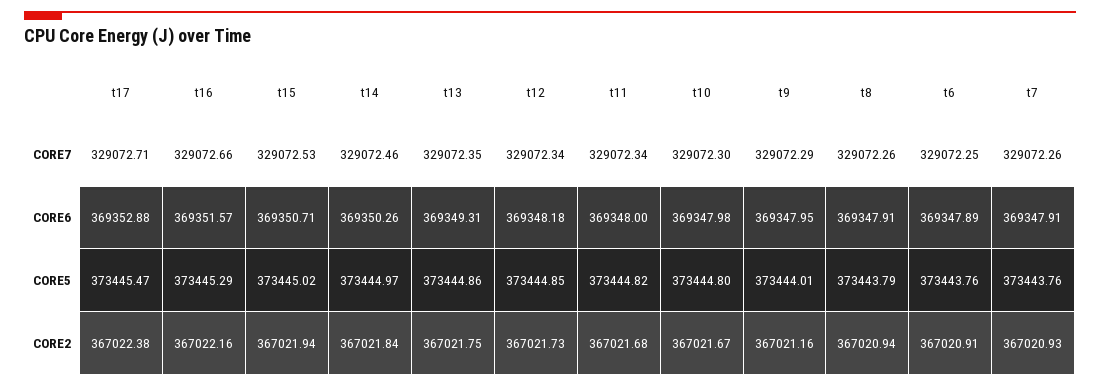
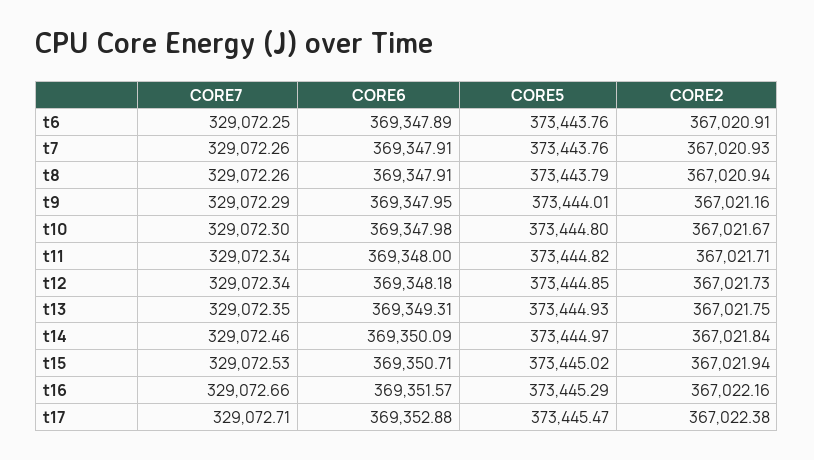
  {
    "t17": {
      "CORE7": 329072.71,
      "CORE6": 369352.88,
      "CORE5": 373445.47,
      "CORE2": 367022.38
    },
    "t16": {
      "CORE7": 329072.66,
      "CORE6": 369351.57,
      "CORE5": 373445.29,
      "CORE2": 367022.16
    },
    "t15": {
      "CORE7": 329072.53,
      "CORE6": 369350.71,
      "CORE5": 373445.02,
      "CORE2": 367021.94
    },
    "t14": {
      "CORE7": 329072.46,
-     "CORE6": 369350.26,
+     "CORE6": 369350.09,
      "CORE5": 373444.97,
      "CORE2": 367021.84
    },
    "t13": {
      "CORE7": 329072.35,
      "CORE6": 369349.31,
-     "CORE5": 373444.86,
+     "CORE5": 373444.93,
      "CORE2": 367021.75
    },
    "t12": {
      "CORE7": 329072.34,
      "CORE6": 369348.18,
      "CORE5": 373444.85,
      "CORE2": 367021.73
    },
    "t11": {
      "CORE7": 329072.34,
      "CORE6": 369348,
      "CORE5": 373444.82,
-     "CORE2": 367021.68
+     "CORE2": 367021.71
    },
    "t10": {
      "CORE7": 329072.3,
      "CORE6": 369347.98,
      "CORE5": 373444.8,
      "CORE2": 367021.67
    },
    "t9": {
      "CORE7": 329072.29,
      "CORE6": 369347.95,
      "CORE5": 373444.01,
      "CORE2": 367021.16
    },
    "t8": {
      "CORE7": 329072.26,
      "CORE6": 369347.91,
      "CORE5": 373443.79,
      "CORE2": 367020.94
    },
    "t6": {
      "CORE7": 329072.25,
      "CORE6": 369347.89,
      "CORE5": 373443.76,
      "CORE2": 367020.91
    },
    "t7": {
      "CORE7": 329072.26,
      "CORE6": 369347.91,
      "CORE5": 373443.76,
      "CORE2": 367020.93
    }
  }

